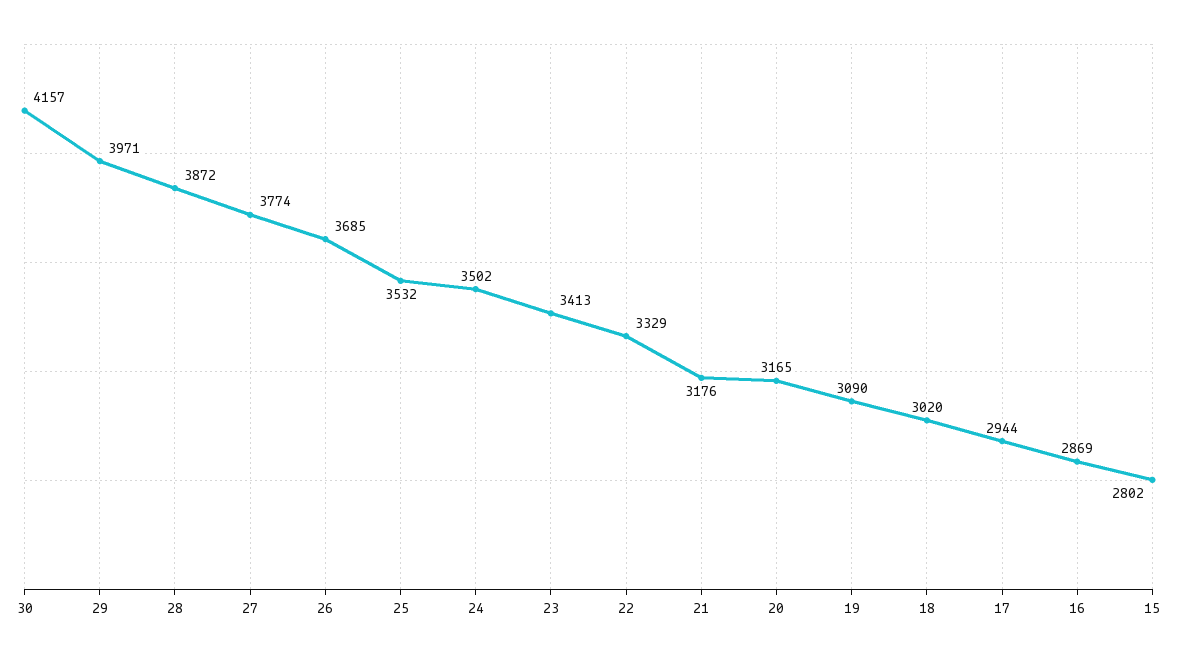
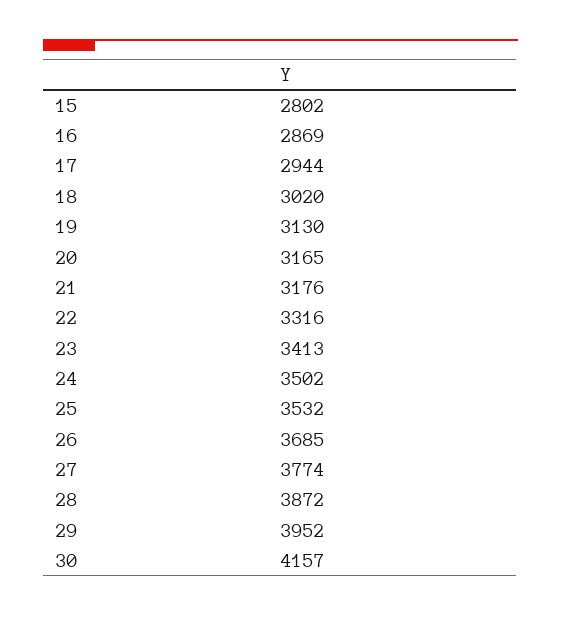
  {
    "30": 4157,
-   "29": 3971,
+   "29": 3952,
    "28": 3872,
    "27": 3774,
    "26": 3685,
    "25": 3532,
    "24": 3502,
    "23": 3413,
-   "22": 3329,
+   "22": 3316,
    "21": 3176,
    "20": 3165,
-   "19": 3090,
+   "19": 3130,
    "18": 3020,
    "17": 2944,
    "16": 2869,
    "15": 2802
  }

